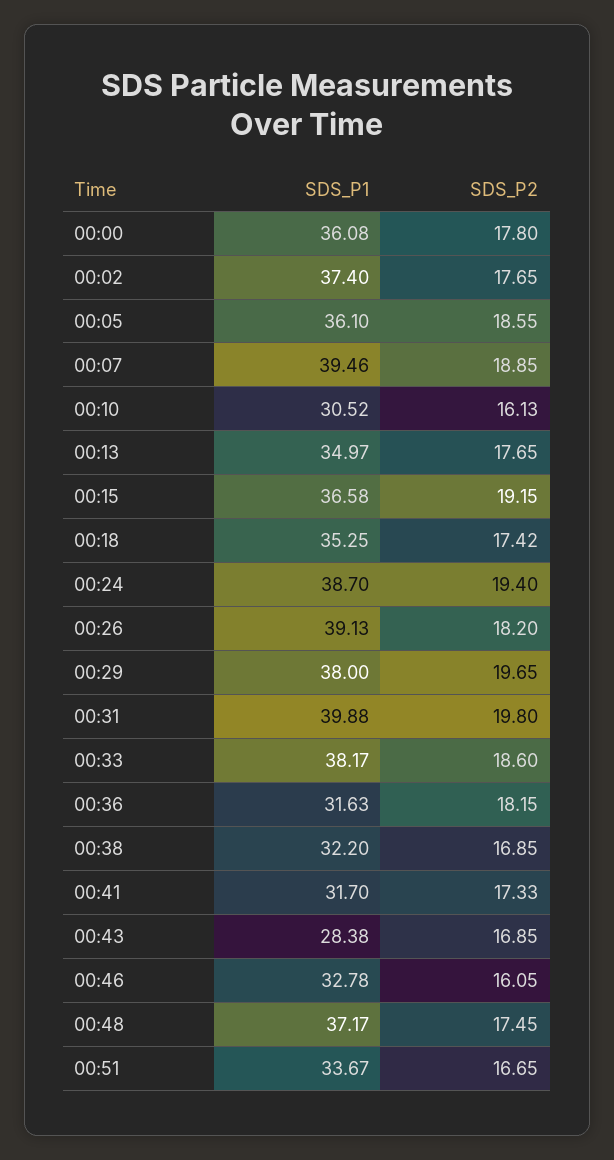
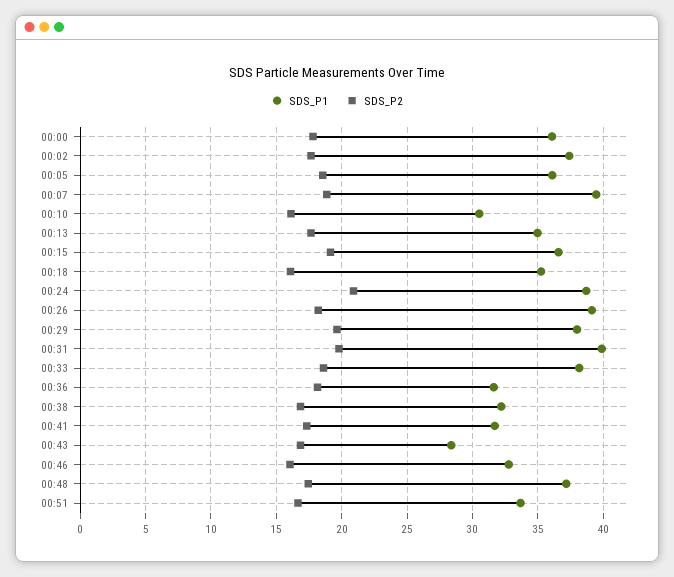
  {
    "SDS_P1": {
      "00:00": 36.08,
      "00:02": 37.4,
      "00:05": 36.1,
      "00:07": 39.46,
      "00:10": 30.52,
      "00:13": 34.97,
      "00:15": 36.58,
      "00:18": 35.25,
      "00:24": 38.7,
      "00:26": 39.13,
      "00:29": 38,
      "00:31": 39.88,
      "00:33": 38.17,
      "00:36": 31.63,
      "00:38": 32.2,
      "00:41": 31.7,
      "00:43": 28.38,
      "00:46": 32.78,
      "00:48": 37.17,
      "00:51": 33.67
    },
    "SDS_P2": {
      "00:00": 17.8,
      "00:02": 17.65,
      "00:05": 18.55,
      "00:07": 18.85,
      "00:10": 16.13,
      "00:13": 17.65,
      "00:15": 19.15,
-     "00:18": 17.42,
+     "00:18": 16,
-     "00:24": 19.4,
+     "00:24": 21,
      "00:26": 18.2,
      "00:29": 19.65,
      "00:31": 19.8,
      "00:33": 18.6,
      "00:36": 18.15,
      "00:38": 16.85,
      "00:41": 17.33,
      "00:43": 16.85,
      "00:46": 16.05,
      "00:48": 17.45,
      "00:51": 16.65
    }
  }

